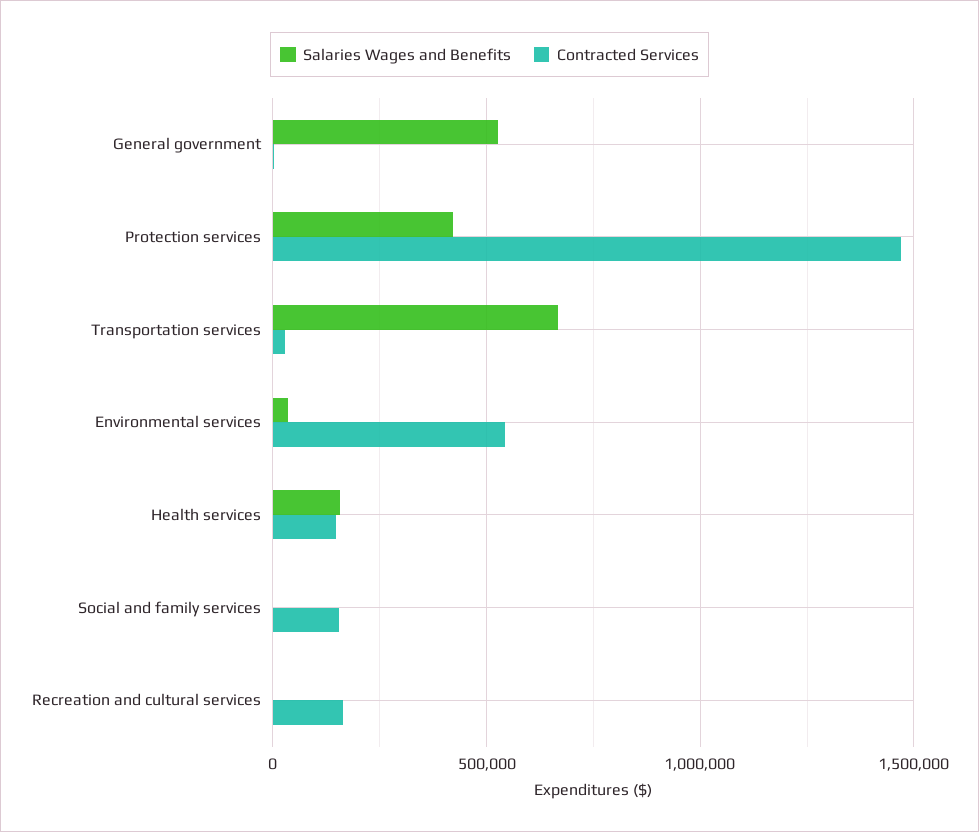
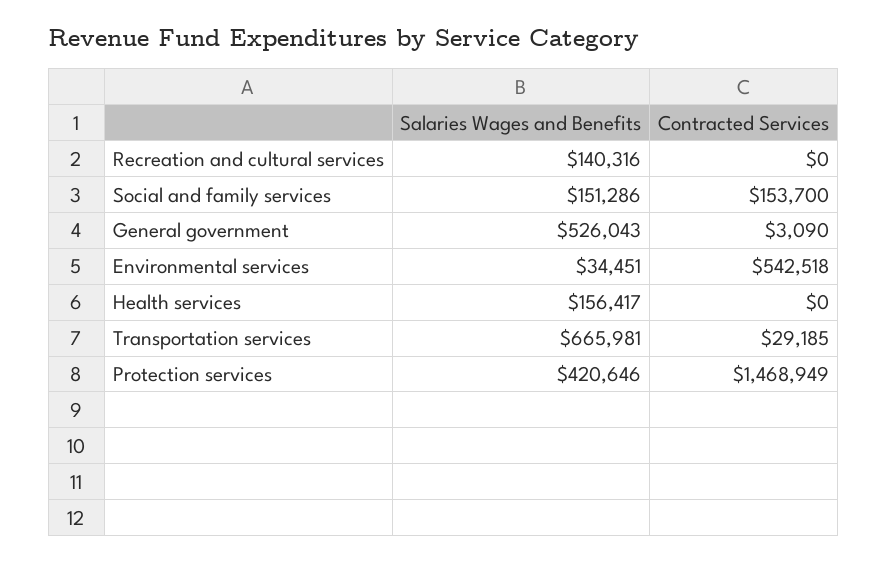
  {
    "Salaries Wages and Benefits": {
      "General government": 526043,
      "Protection services": 420646,
      "Transportation services": 665981,
      "Environmental services": 34451,
      "Health services": 156417,
-     "Social and family services": 0,
+     "Social and family services": 151286,
-     "Recreation and cultural services": 0
+     "Recreation and cultural services": 140316
    },
    "Contracted Services": {
      "General government": 3090,
      "Protection services": 1468949,
      "Transportation services": 29185,
      "Environmental services": 542518,
-     "Health services": 150000,
+     "Health services": 0,
      "Social and family services": 153700,
-     "Recreation and cultural services": 150000
+     "Recreation and cultural services": 0
    }
  }

